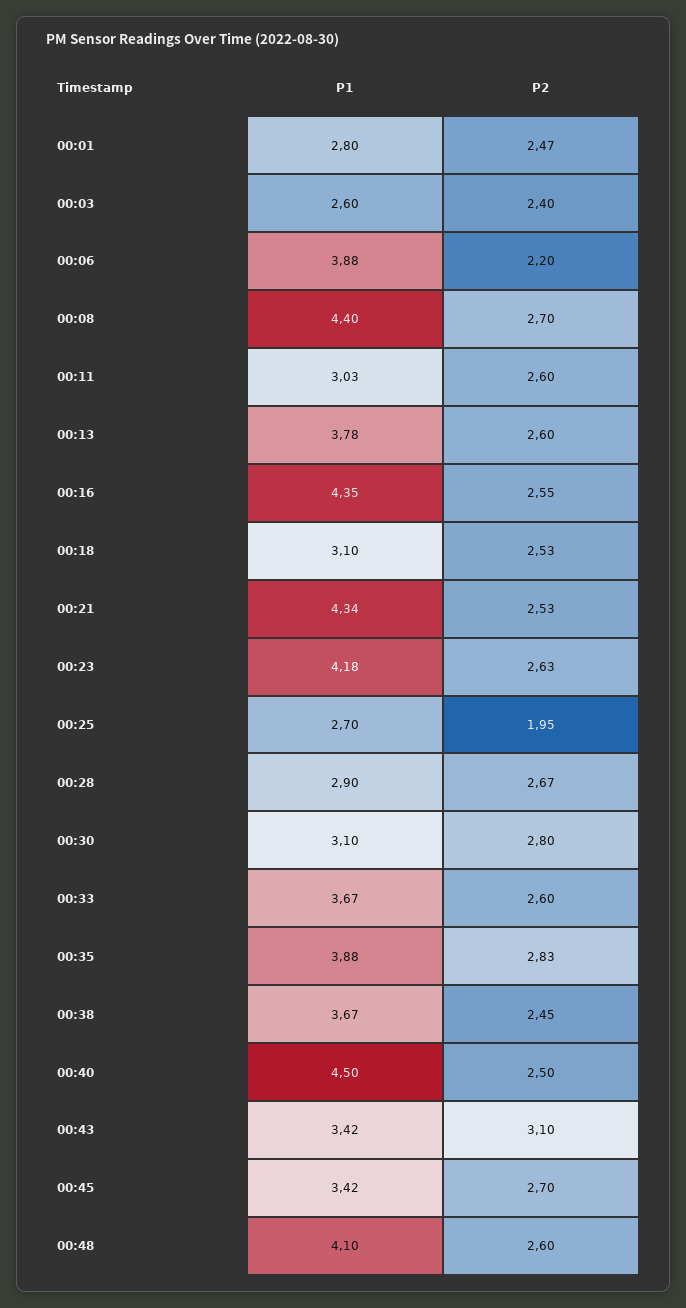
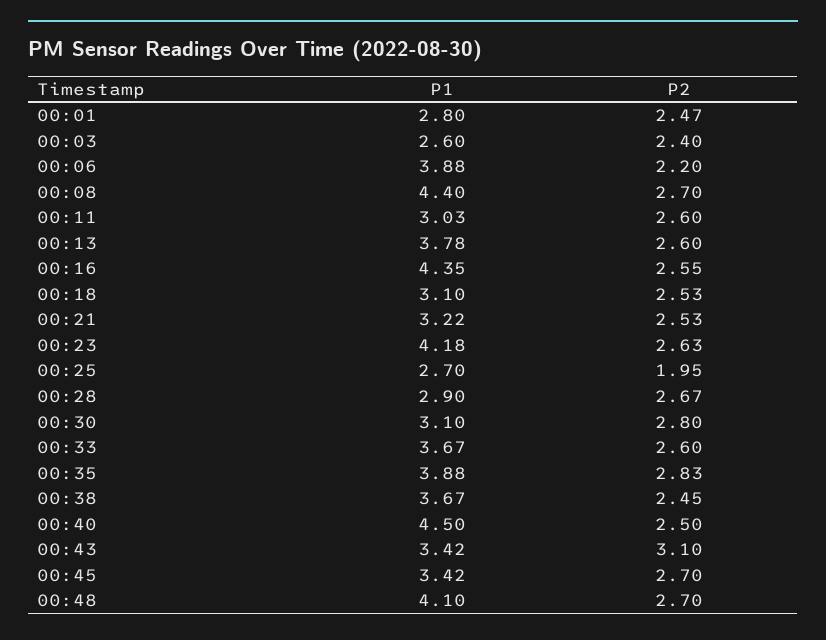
  {
    "P1": {
      "00:01": 2.8,
      "00:03": 2.6,
      "00:06": 3.88,
      "00:08": 4.4,
      "00:11": 3.03,
      "00:13": 3.78,
      "00:16": 4.35,
      "00:18": 3.1,
-     "00:21": 4.34,
+     "00:21": 3.22,
      "00:23": 4.18,
      "00:25": 2.7,
      "00:28": 2.9,
      "00:30": 3.1,
      "00:33": 3.67,
      "00:35": 3.88,
      "00:38": 3.67,
      "00:40": 4.5,
      "00:43": 3.42,
      "00:45": 3.42,
      "00:48": 4.1
    },
    "P2": {
      "00:01": 2.47,
      "00:03": 2.4,
      "00:06": 2.2,
      "00:08": 2.7,
      "00:11": 2.6,
      "00:13": 2.6,
      "00:16": 2.55,
      "00:18": 2.53,
      "00:21": 2.53,
      "00:23": 2.63,
      "00:25": 1.95,
      "00:28": 2.67,
      "00:30": 2.8,
      "00:33": 2.6,
      "00:35": 2.83,
      "00:38": 2.45,
      "00:40": 2.5,
      "00:43": 3.1,
      "00:45": 2.7,
-     "00:48": 2.6
+     "00:48": 2.7
    }
  }

